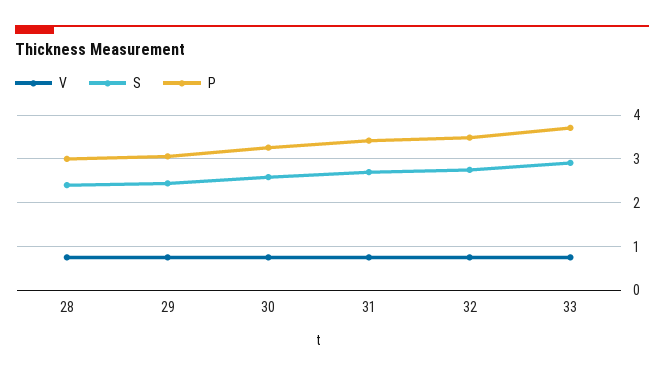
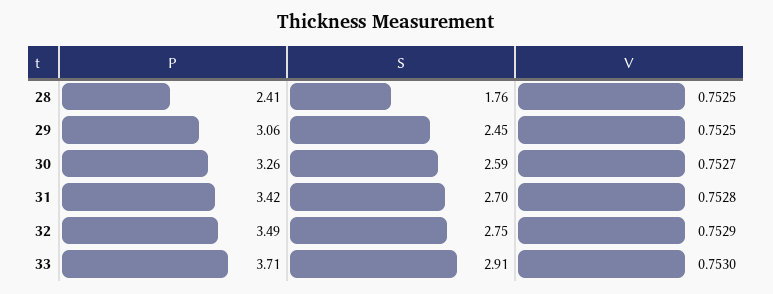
  {
    "V": {
      "28": 0.7525,
      "29": 0.7525,
      "30": 0.7527,
      "31": 0.7528,
      "32": 0.7529,
      "33": 0.753
    },
    "S": {
-     "28": 2.4,
+     "28": 1.76,
      "29": 2.45,
      "30": 2.59,
      "31": 2.7,
      "32": 2.75,
      "33": 2.91
    },
    "P": {
-     "28": 3,
+     "28": 2.41,
      "29": 3.06,
      "30": 3.26,
      "31": 3.42,
      "32": 3.49,
      "33": 3.71
    }
  }

